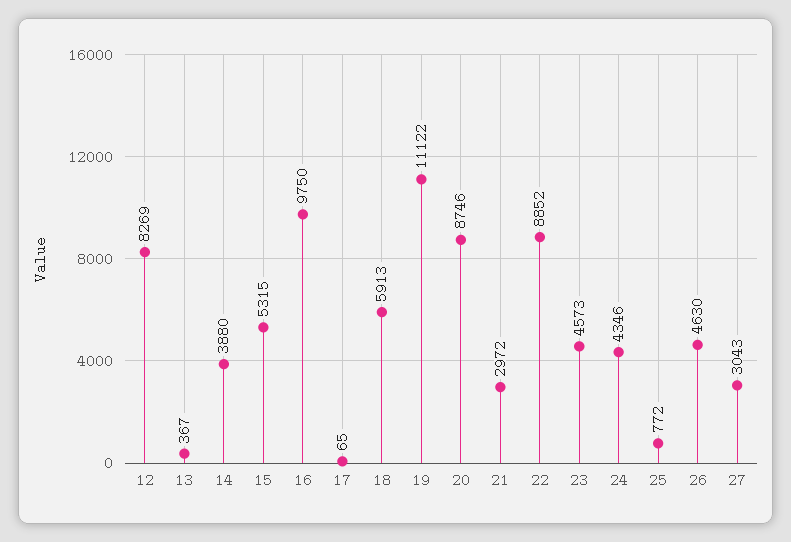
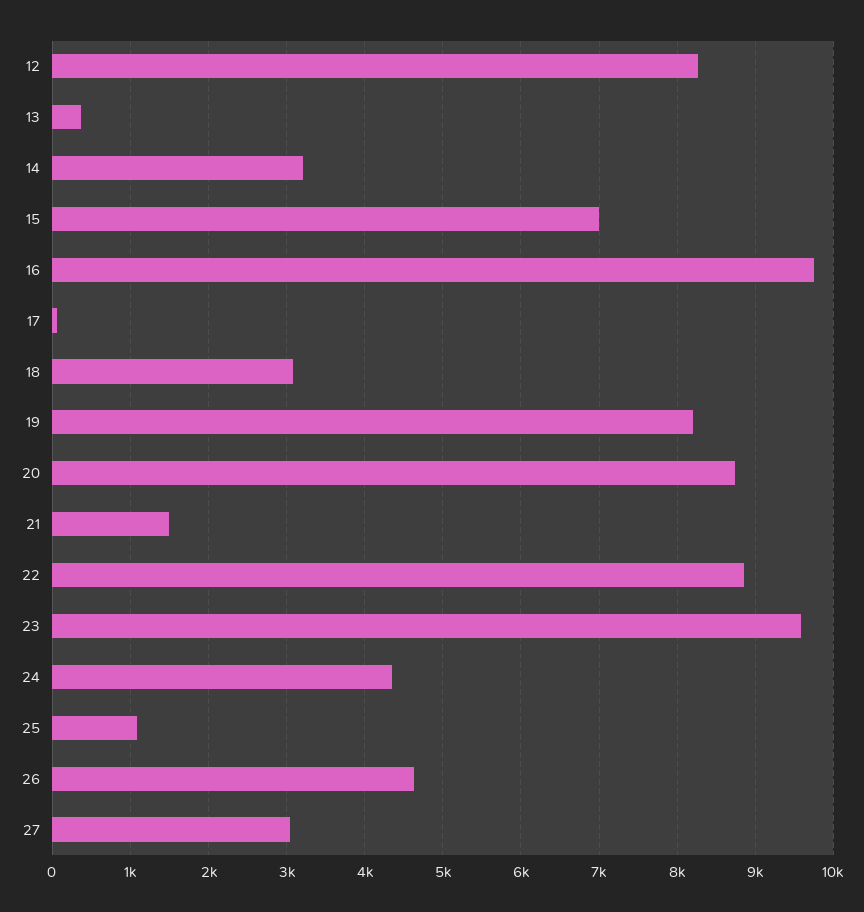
  {
    "12": 8269,
    "13": 367,
-   "14": 3880,
+   "14": 3200,
-   "15": 5315,
+   "15": 7000,
    "16": 9750,
    "17": 65,
-   "18": 5913,
+   "18": 3100,
-   "19": 11122,
+   "19": 8200,
    "20": 8746,
-   "21": 2972,
+   "21": 1500,
    "22": 8852,
-   "23": 4573,
+   "23": 9600,
    "24": 4346,
-   "25": 772,
+   "25": 1100,
    "26": 4630,
    "27": 3043
  }

